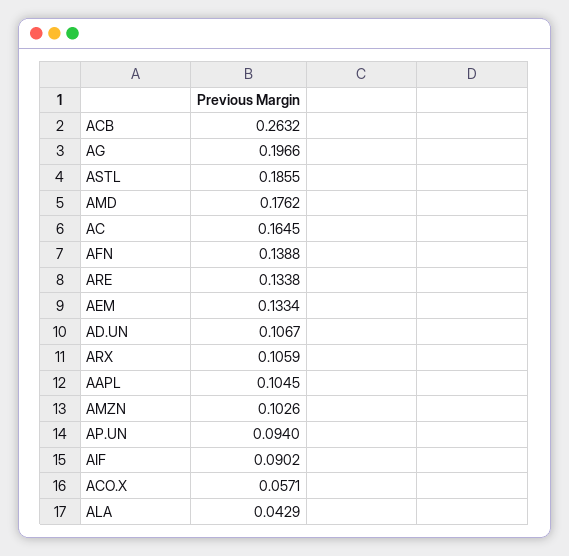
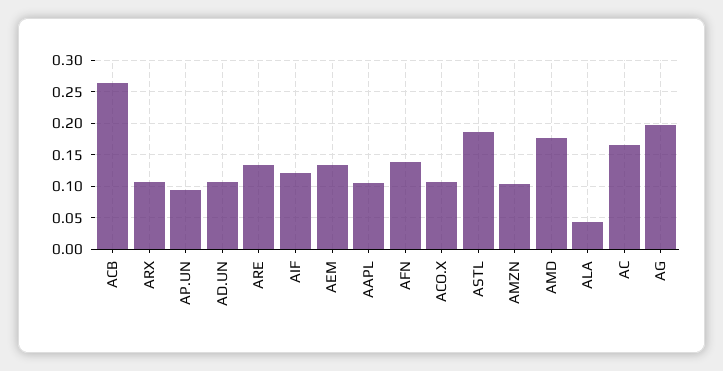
  {
    "ACB": 0.2632,
    "AG": 0.1966,
    "ASTL": 0.1855,
    "AMD": 0.1762,
    "AC": 0.1645,
    "AFN": 0.1388,
    "ARE": 0.1338,
    "AEM": 0.1334,
    "AD.UN": 0.1067,
    "ARX": 0.1059,
    "AAPL": 0.1045,
    "AMZN": 0.1026,
    "AP.UN": 0.094,
-   "AIF": 0.0902,
+   "AIF": 0.12,
-   "ACO.X": 0.0571,
+   "ACO.X": 0.11,
    "ALA": 0.0429
  }

